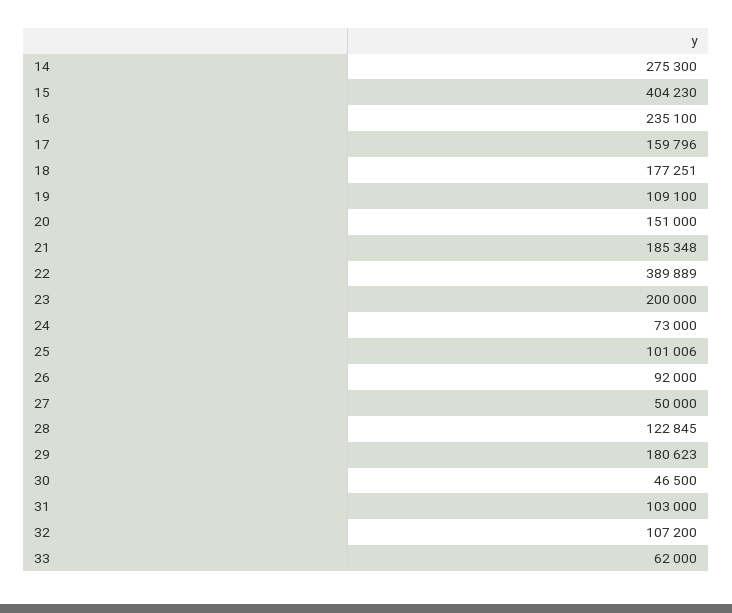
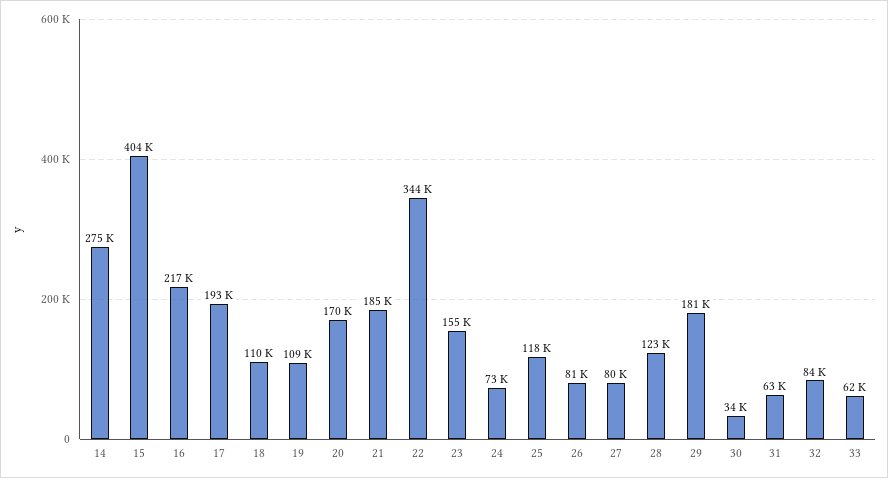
  {
    "14": 275300,
    "15": 404230,
-   "16": 235100,
+   "16": 217000,
-   "17": 159796,
+   "17": 193000,
-   "18": 177251,
+   "18": 110000,
    "19": 109100,
-   "20": 151000,
+   "20": 170000,
    "21": 185348,
-   "22": 389889,
+   "22": 344000,
-   "23": 200000,
+   "23": 155000,
    "24": 73000,
-   "25": 101006,
+   "25": 118000,
-   "26": 92000,
+   "26": 81000,
-   "27": 50000,
+   "27": 80000,
    "28": 122845,
    "29": 180623,
-   "30": 46500,
+   "30": 34000,
-   "31": 103000,
+   "31": 63000,
-   "32": 107200,
+   "32": 84000,
    "33": 62000
  }

